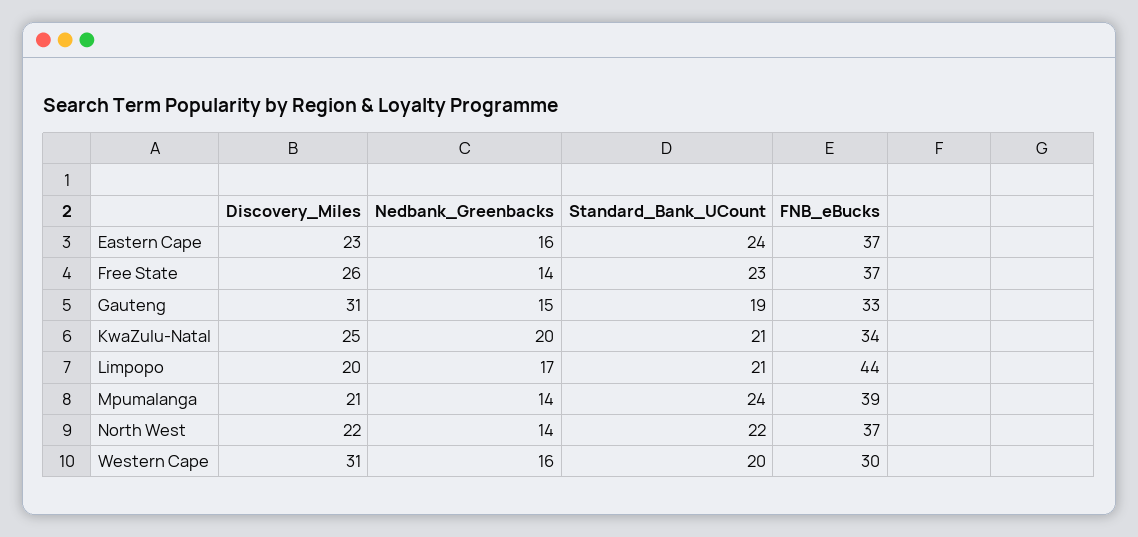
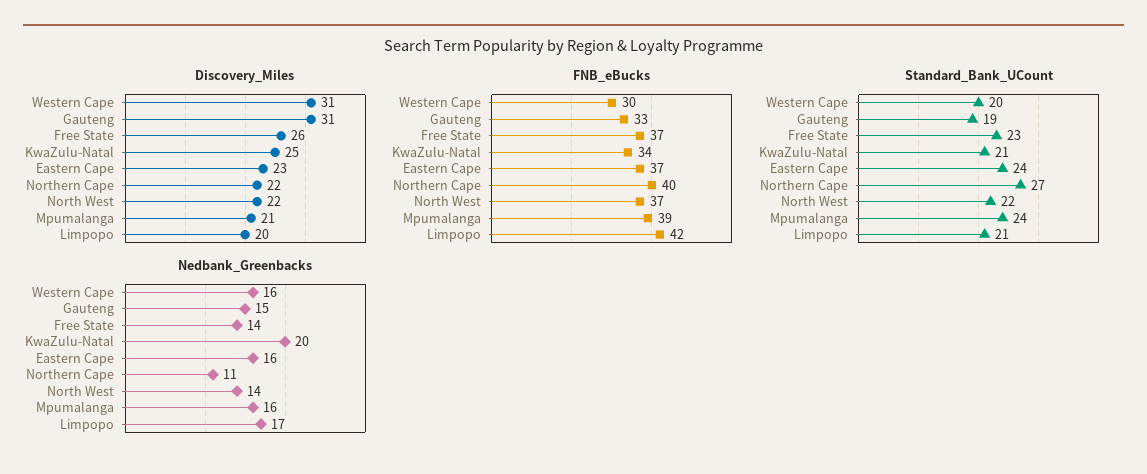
  {
    "Discovery_Miles": {
      "Eastern Cape": 23,
      "Free State": 26,
      "Gauteng": 31,
      "KwaZulu-Natal": 25,
      "Limpopo": 20,
      "Mpumalanga": 21,
      "North West": 22,
-     "Western Cape": 31
+     "Western Cape": 31,
+     "Northern Cape": 22
    },
    "Nedbank_Greenbacks": {
      "Eastern Cape": 16,
      "Free State": 14,
      "Gauteng": 15,
      "KwaZulu-Natal": 20,
      "Limpopo": 17,
-     "Mpumalanga": 14,
+     "Mpumalanga": 16,
      "North West": 14,
-     "Western Cape": 16
+     "Western Cape": 16,
+     "Northern Cape": 11
    },
    "Standard_Bank_UCount": {
      "Eastern Cape": 24,
      "Free State": 23,
      "Gauteng": 19,
      "KwaZulu-Natal": 21,
      "Limpopo": 21,
      "Mpumalanga": 24,
      "North West": 22,
-     "Western Cape": 20
+     "Western Cape": 20,
+     "Northern Cape": 27
    },
    "FNB_eBucks": {
      "Eastern Cape": 37,
      "Free State": 37,
      "Gauteng": 33,
      "KwaZulu-Natal": 34,
-     "Limpopo": 44,
+     "Limpopo": 42,
      "Mpumalanga": 39,
      "North West": 37,
-     "Western Cape": 30
+     "Western Cape": 30,
+     "Northern Cape": 40
    }
  }

